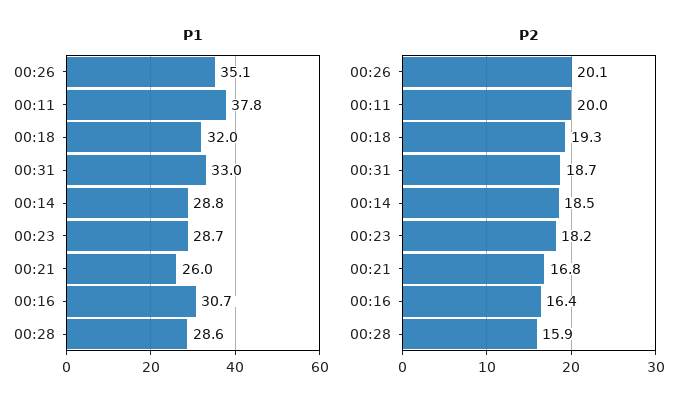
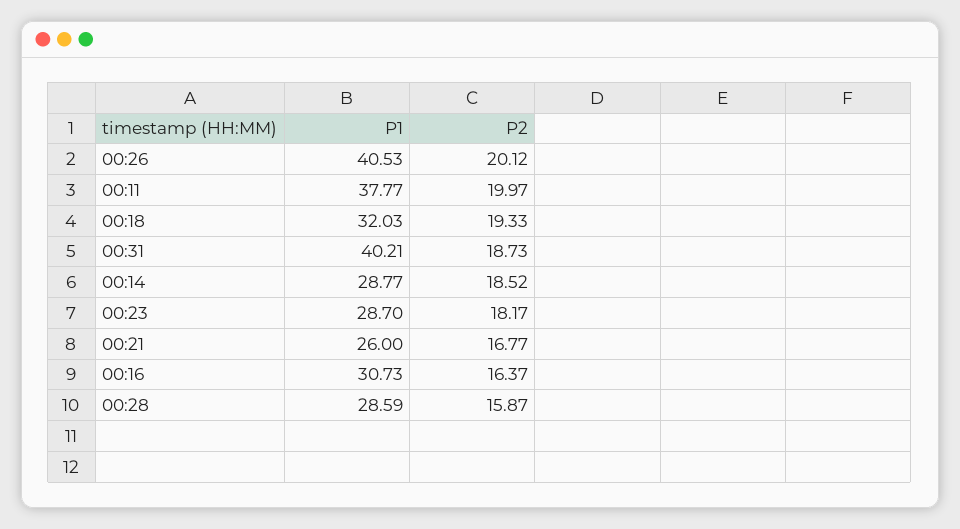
  {
    "P1": {
-     "00:26": 35.1,
+     "00:26": 40.53,
      "00:11": 37.77,
      "00:18": 32.03,
-     "00:31": 33,
+     "00:31": 40.21,
      "00:14": 28.77,
      "00:23": 28.7,
      "00:21": 26,
      "00:16": 30.73,
      "00:28": 28.59
    },
    "P2": {
      "00:26": 20.12,
      "00:11": 19.97,
      "00:18": 19.33,
      "00:31": 18.73,
      "00:14": 18.52,
      "00:23": 18.17,
      "00:21": 16.77,
      "00:16": 16.37,
      "00:28": 15.87
    }
  }

